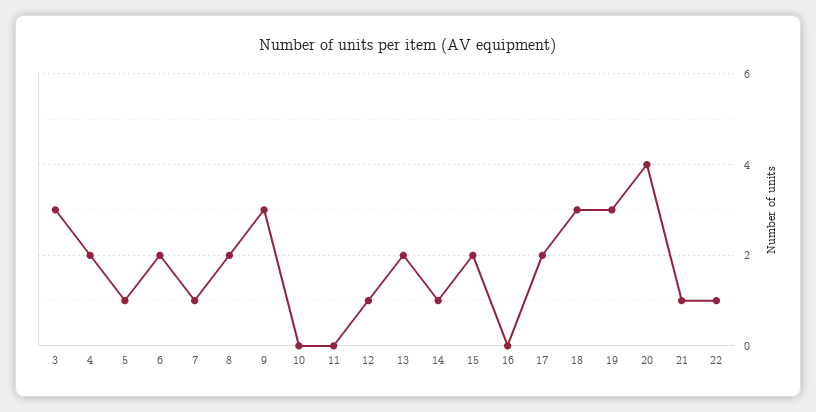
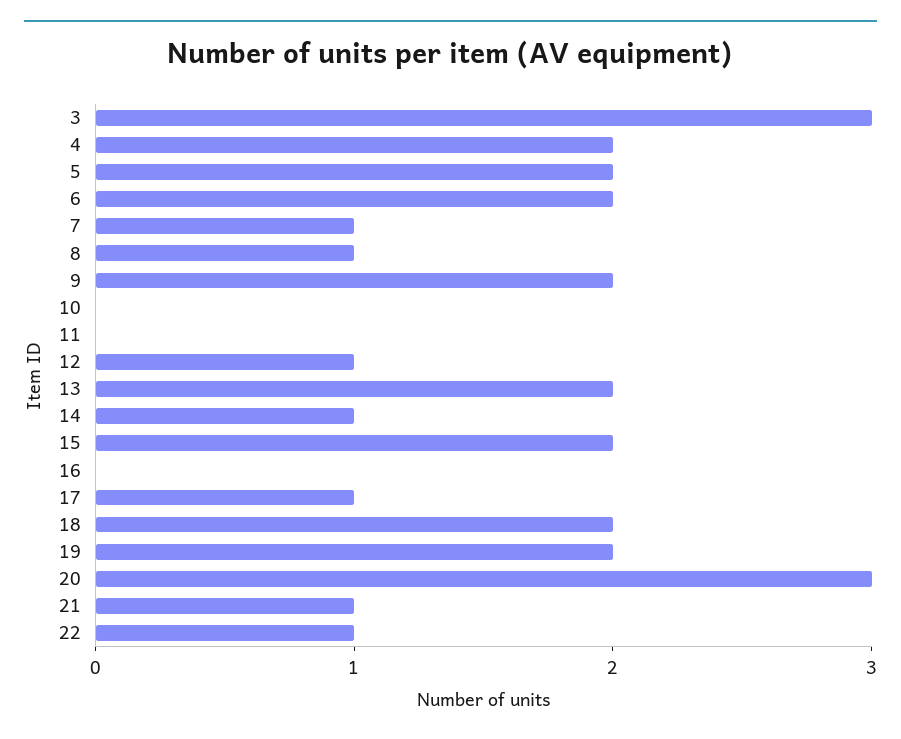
  {
    "3": 3,
    "4": 2,
-   "5": 1,
+   "5": 2,
    "6": 2,
    "7": 1,
-   "8": 2,
+   "8": 1,
-   "9": 3,
+   "9": 2,
    "10": 0,
    "11": 0,
    "12": 1,
    "13": 2,
    "14": 1,
    "15": 2,
    "16": 0,
-   "17": 2,
+   "17": 1,
-   "18": 3,
+   "18": 2,
-   "19": 3,
+   "19": 2,
-   "20": 4,
+   "20": 3,
    "21": 1,
    "22": 1
  }

